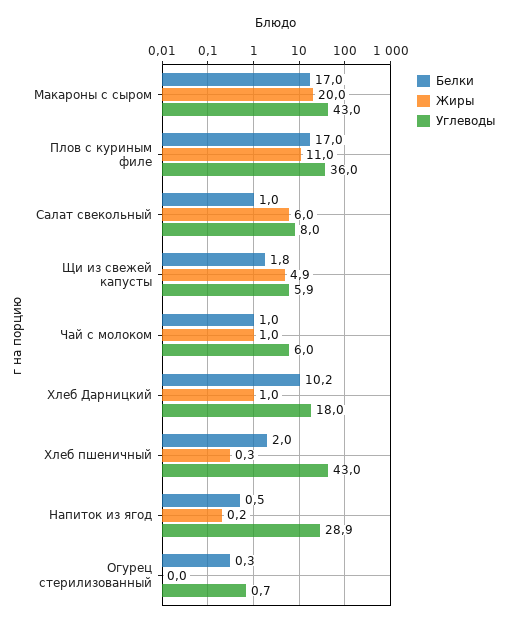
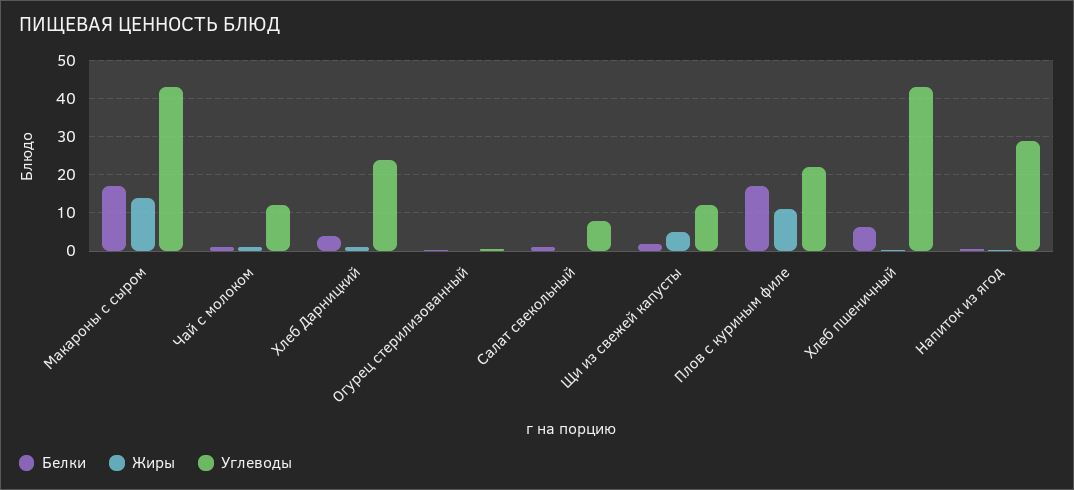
  {
    "Белки": {
      "Макароны с сыром": 17,
      "Плов с куриным филе": 17,
      "Салат свекольный": 1,
      "Щи из свежей капусты": 1.8,
      "Чай с молоком": 1,
-     "Хлеб Дарницкий": 10.2,
+     "Хлеб Дарницкий": 4,
-     "Хлеб пшеничный": 2,
+     "Хлеб пшеничный": 6,
      "Напиток из ягод": 0.5,
      "Огурец стерилизованный": 0.3
    },
    "Жиры": {
-     "Макароны с сыром": 20,
+     "Макароны с сыром": 14,
      "Плов с куриным филе": 11,
-     "Салат свекольный": 6,
+     "Салат свекольный": 0,
      "Щи из свежей капусты": 4.9,
      "Чай с молоком": 1,
      "Хлеб Дарницкий": 1,
      "Хлеб пшеничный": 0.3,
      "Напиток из ягод": 0.2,
      "Огурец стерилизованный": 0
    },
    "Углеводы": {
      "Макароны с сыром": 43,
-     "Плов с куриным филе": 36,
+     "Плов с куриным филе": 22,
      "Салат свекольный": 8,
-     "Щи из свежей капусты": 5.9,
+     "Щи из свежей капусты": 12,
-     "Чай с молоком": 6,
+     "Чай с молоком": 12,
-     "Хлеб Дарницкий": 18,
+     "Хлеб Дарницкий": 24,
      "Хлеб пшеничный": 43,
      "Напиток из ягод": 28.9,
      "Огурец стерилизованный": 0.7
    }
  }

